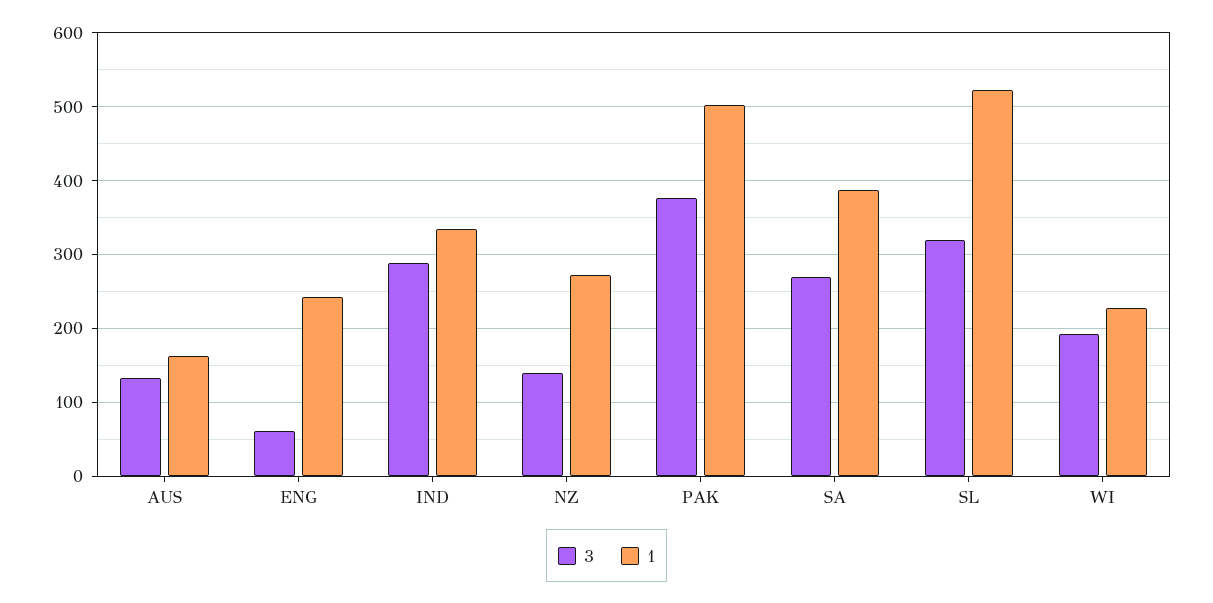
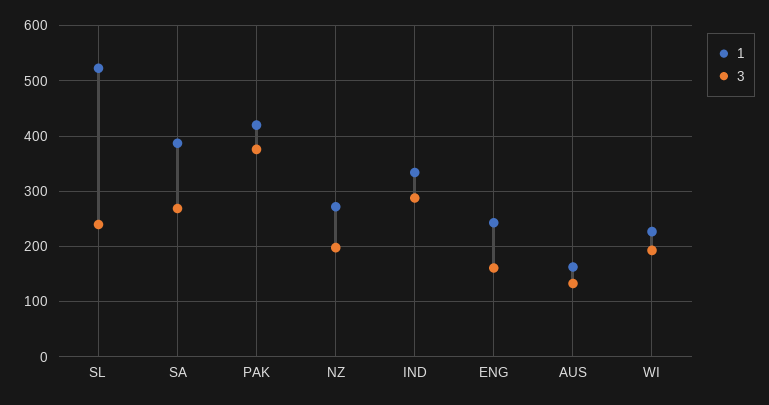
  {
    "3": {
      "AUS": 130,
-     "ENG": 60,
+     "ENG": 160,
      "IND": 290,
-     "NZ": 140,
+     "NZ": 200,
      "PAK": 380,
      "SA": 270,
-     "SL": 320,
+     "SL": 240,
      "WI": 190
    },
    "1": {
      "AUS": 160,
      "ENG": 240,
      "IND": 330,
      "NZ": 270,
-     "PAK": 500,
+     "PAK": 420,
      "SA": 390,
      "SL": 520,
      "WI": 230
    }
  }

